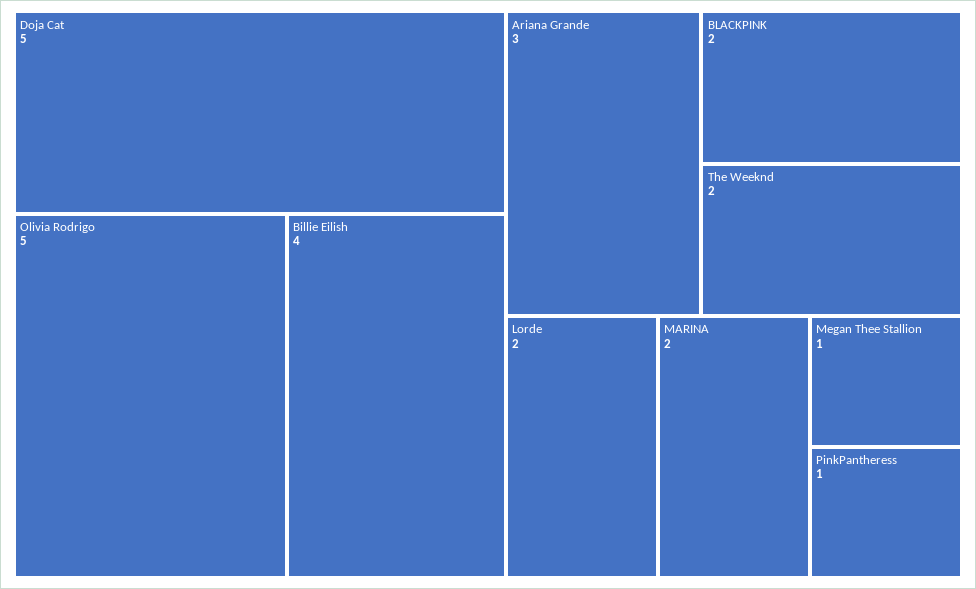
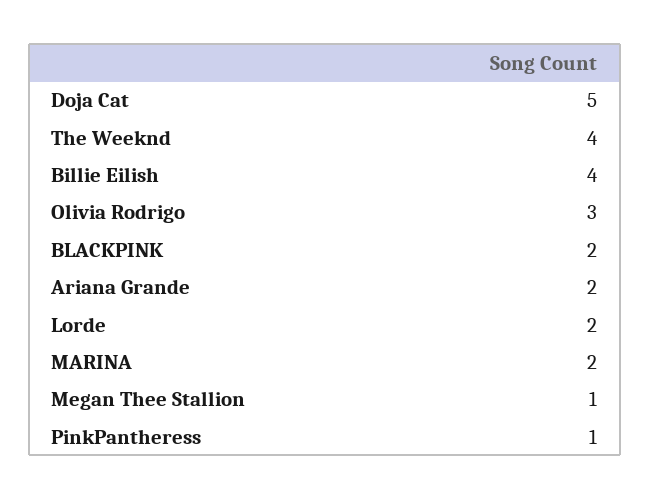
  {
    "Doja Cat": 5,
-   "Olivia Rodrigo": 5,
+   "Olivia Rodrigo": 3,
    "Billie Eilish": 4,
-   "Ariana Grande": 3,
+   "Ariana Grande": 2,
    "BLACKPINK": 2,
-   "The Weeknd": 2,
+   "The Weeknd": 4,
    "Lorde": 2,
    "MARINA": 2,
    "Megan Thee Stallion": 1,
    "PinkPantheress": 1
  }

